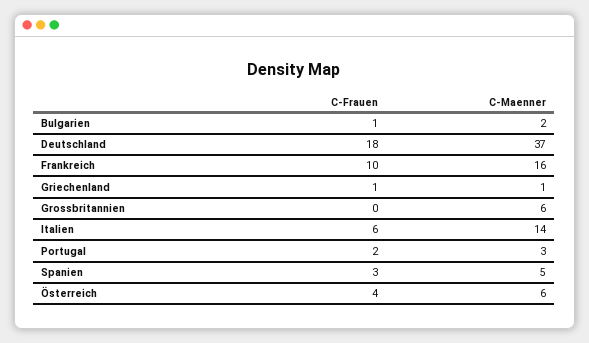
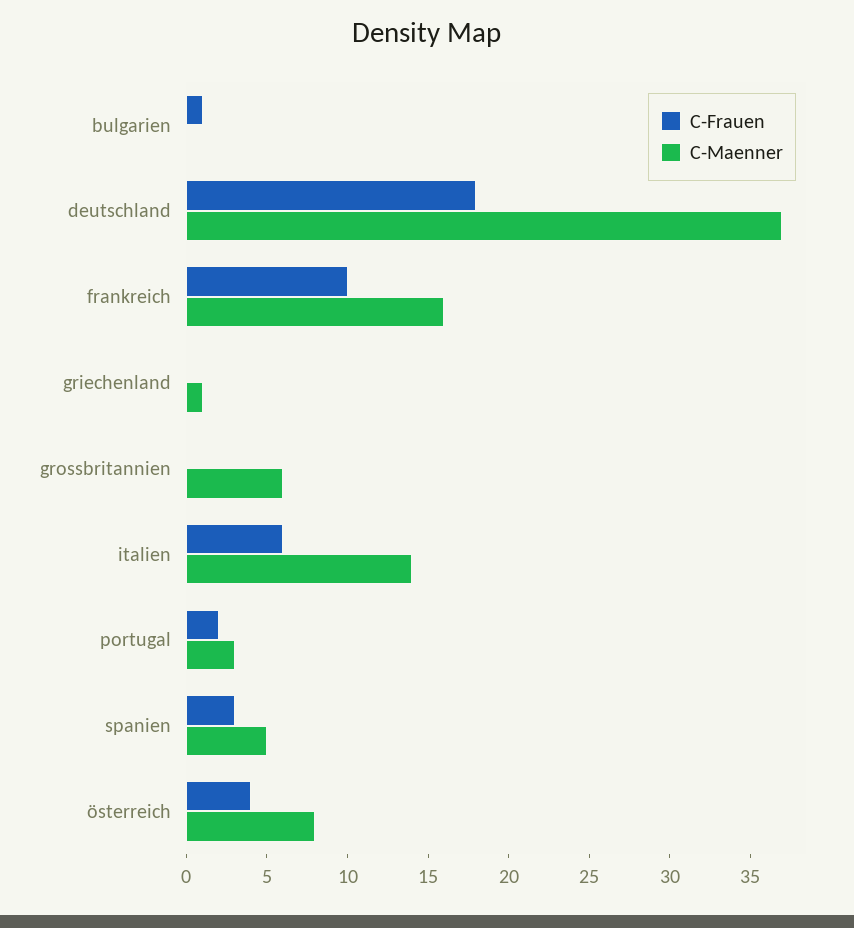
  {
    "C-Frauen": {
      "Bulgarien": 1,
      "Deutschland": 18,
      "Frankreich": 10,
-     "Griechenland": 1,
+     "Griechenland": 0,
      "Grossbritannien": 0,
      "Italien": 6,
      "Portugal": 2,
      "Spanien": 3,
      "Österreich": 4
    },
    "C-Maenner": {
-     "Bulgarien": 2,
+     "Bulgarien": 0,
      "Deutschland": 37,
      "Frankreich": 16,
      "Griechenland": 1,
      "Grossbritannien": 6,
      "Italien": 14,
      "Portugal": 3,
      "Spanien": 5,
-     "Österreich": 6
+     "Österreich": 8
    }
  }

